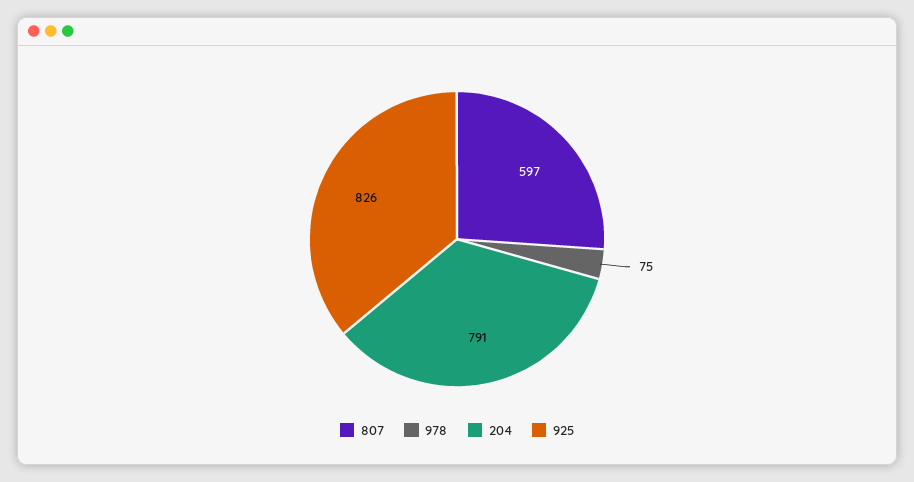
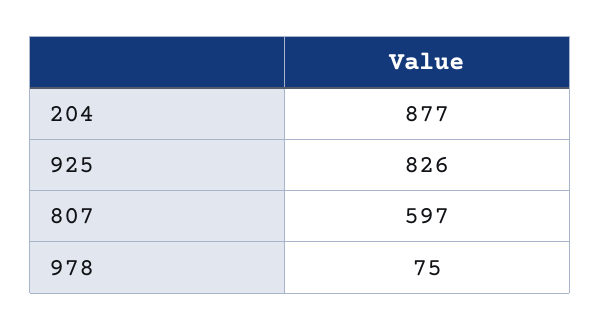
  {
    "807": 597,
    "978": 75,
-   "204": 791,
+   "204": 877,
    "925": 826
  }

